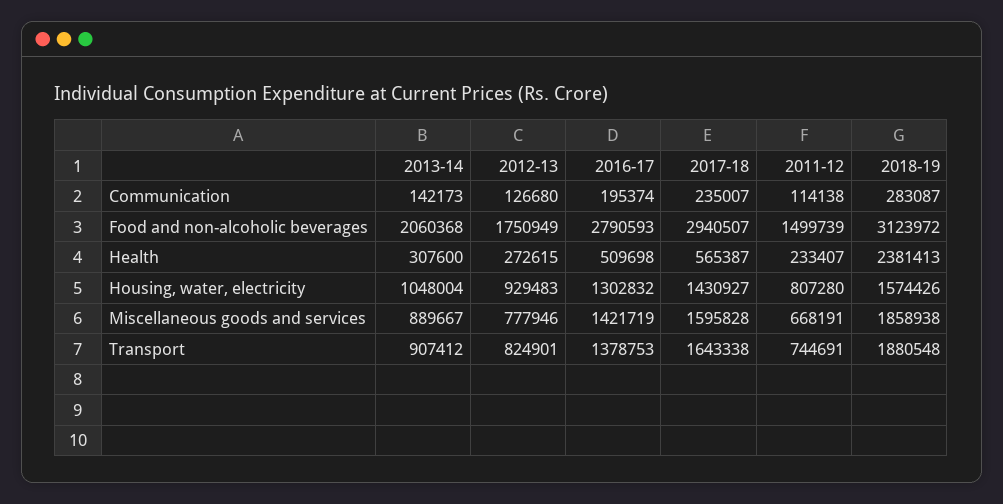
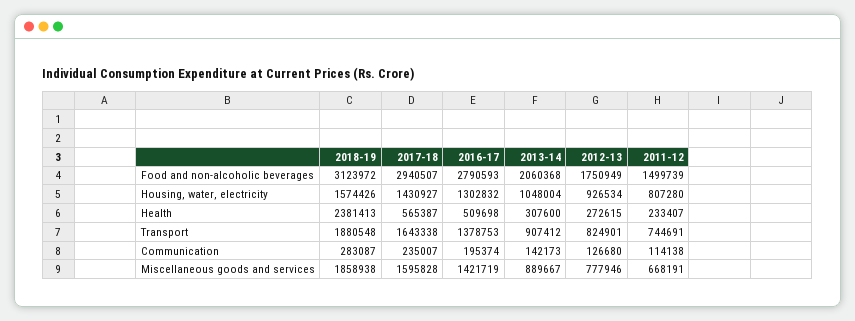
  {
    "2013-14": {
      "Communication": 142173,
      "Food and non-alcoholic beverages": 2060368,
      "Health": 307600,
      "Housing, water, electricity": 1048004,
      "Miscellaneous goods and services": 889667,
      "Transport": 907412
    },
    "2012-13": {
      "Communication": 126680,
      "Food and non-alcoholic beverages": 1750949,
      "Health": 272615,
-     "Housing, water, electricity": 929483,
+     "Housing, water, electricity": 926534,
      "Miscellaneous goods and services": 777946,
      "Transport": 824901
    },
    "2016-17": {
      "Communication": 195374,
      "Food and non-alcoholic beverages": 2790593,
      "Health": 509698,
      "Housing, water, electricity": 1302832,
      "Miscellaneous goods and services": 1421719,
      "Transport": 1378753
    },
    "2017-18": {
      "Communication": 235007,
      "Food and non-alcoholic beverages": 2940507,
      "Health": 565387,
      "Housing, water, electricity": 1430927,
      "Miscellaneous goods and services": 1595828,
      "Transport": 1643338
    },
    "2011-12": {
      "Communication": 114138,
      "Food and non-alcoholic beverages": 1499739,
      "Health": 233407,
      "Housing, water, electricity": 807280,
      "Miscellaneous goods and services": 668191,
      "Transport": 744691
    },
    "2018-19": {
      "Communication": 283087,
      "Food and non-alcoholic beverages": 3123972,
      "Health": 2381413,
      "Housing, water, electricity": 1574426,
      "Miscellaneous goods and services": 1858938,
      "Transport": 1880548
    }
  }

